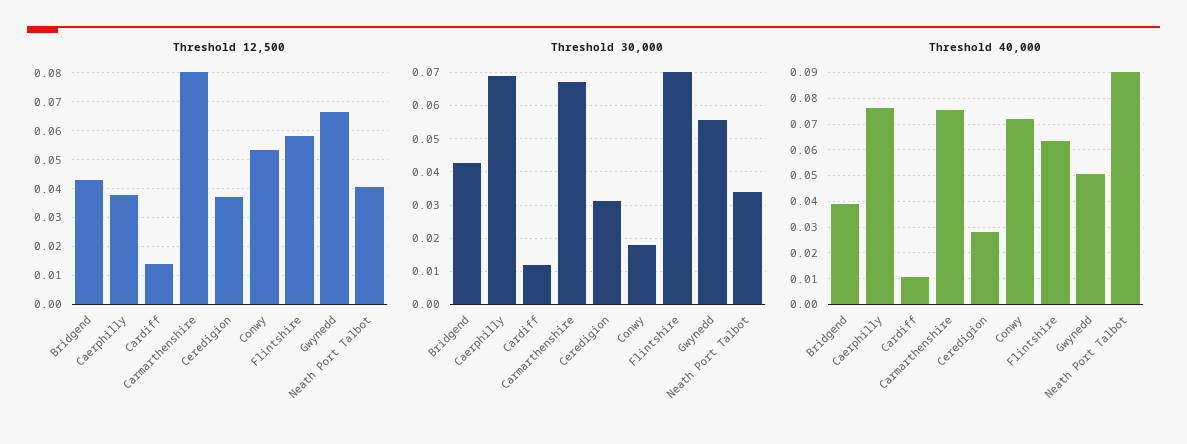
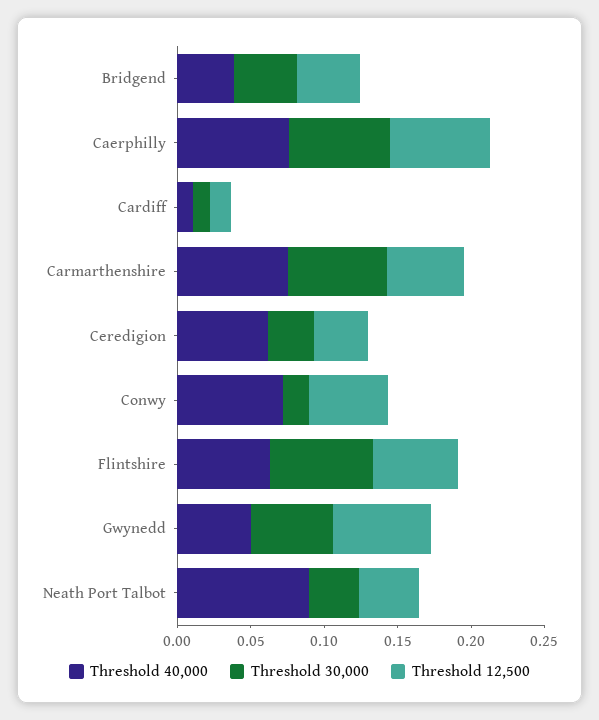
  {
    "Threshold 12,500": {
      "Bridgend": 0.0425,
-     "Caerphilly": 0.0375,
+     "Caerphilly": 0.07,
      "Cardiff": 0.015,
-     "Carmarthenshire": 0.08,
+     "Carmarthenshire": 0.05,
      "Ceredigion": 0.0375,
      "Conwy": 0.0525,
      "Flintshire": 0.0575,
      "Gwynedd": 0.0675,
      "Neath Port Talbot": 0.04
    },
    "Threshold 30,000": {
      "Bridgend": 0.042,
      "Caerphilly": 0.068,
      "Cardiff": 0.012,
      "Carmarthenshire": 0.068,
      "Ceredigion": 0.032,
      "Conwy": 0.018,
      "Flintshire": 0.07,
      "Gwynedd": 0.056,
      "Neath Port Talbot": 0.034
    },
    "Threshold 40,000": {
      "Bridgend": 0.04,
      "Caerphilly": 0.075,
      "Cardiff": 0.01,
      "Carmarthenshire": 0.075,
-     "Ceredigion": 0.0275,
+     "Ceredigion": 0.06,
      "Conwy": 0.0725,
      "Flintshire": 0.0625,
      "Gwynedd": 0.05,
      "Neath Port Talbot": 0.09
    }
  }

